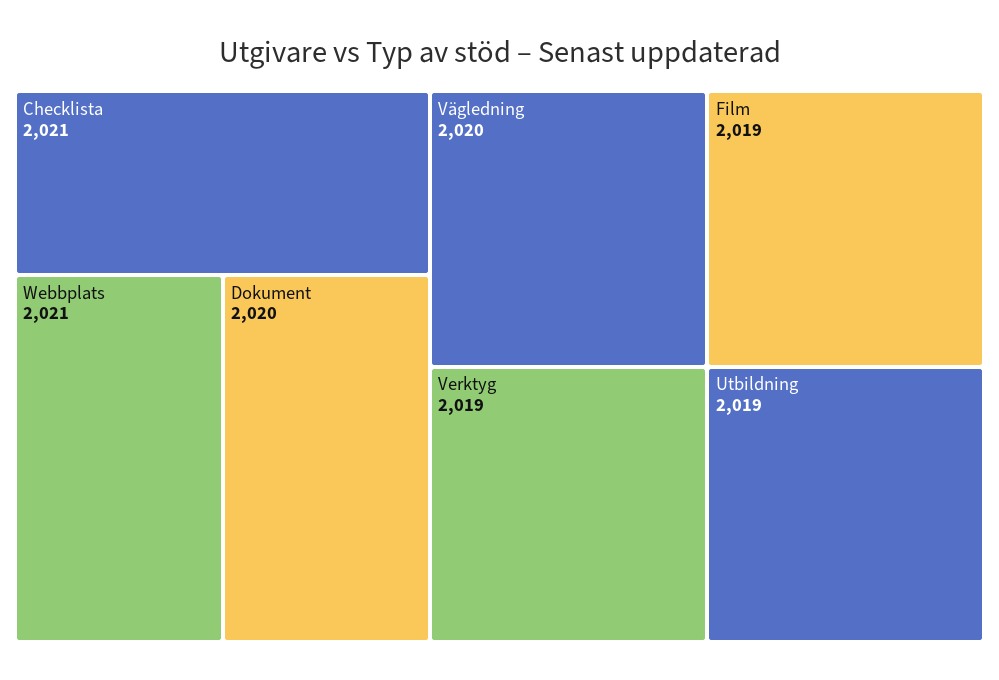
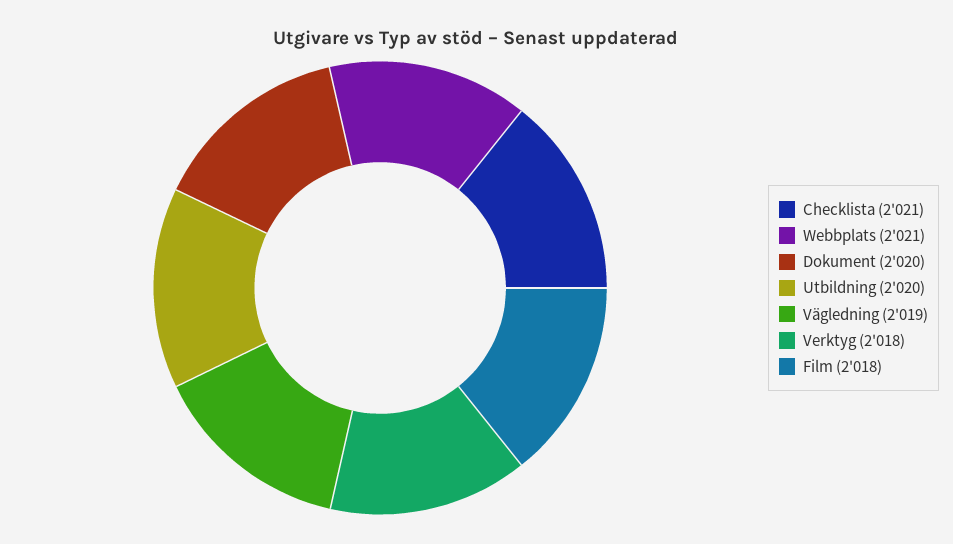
  {
    "Checklista": 2021,
    "Webbplats": 2021,
    "Dokument": 2020,
-   "Vägledning": 2020,
+   "Vägledning": 2019,
-   "Verktyg": 2019,
+   "Verktyg": 2018,
-   "Film": 2019,
+   "Film": 2018,
-   "Utbildning": 2019
+   "Utbildning": 2020
  }

